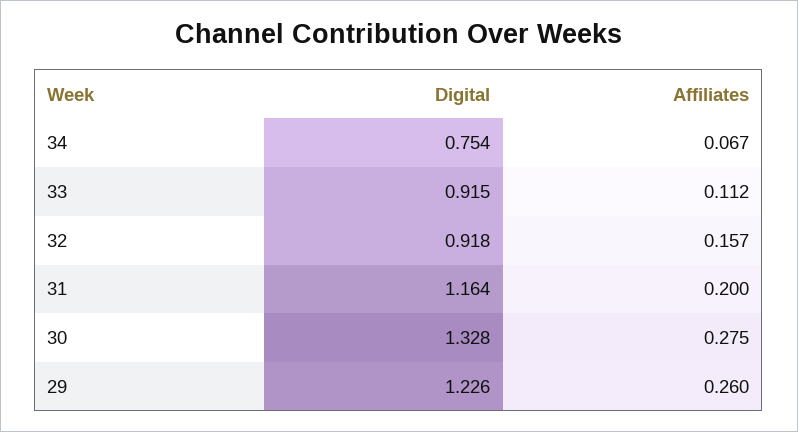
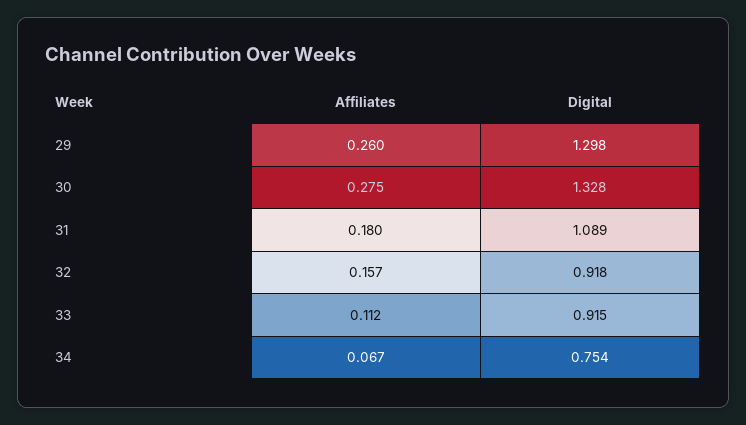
  {
    "Digital": {
      "34": 0.754,
      "33": 0.915,
      "32": 0.918,
-     "31": 1.164,
+     "31": 1.089,
      "30": 1.328,
-     "29": 1.226
+     "29": 1.298
    },
    "Affiliates": {
      "34": 0.067,
      "33": 0.112,
      "32": 0.157,
-     "31": 0.2,
+     "31": 0.18,
      "30": 0.275,
      "29": 0.26
    }
  }

